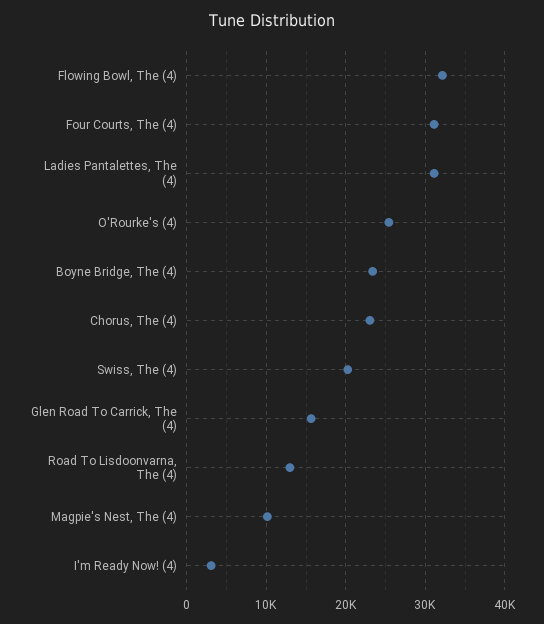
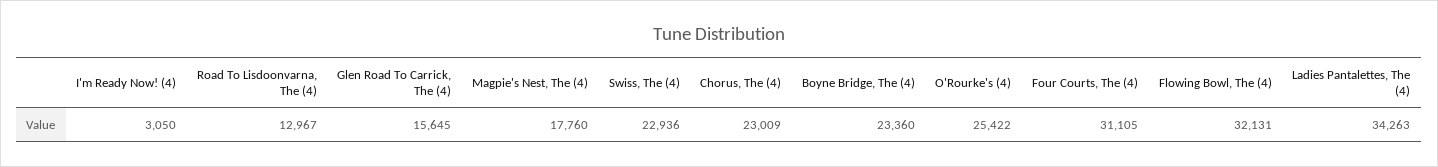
  {
    "Flowing Bowl, The (4)": 32131,
    "Four Courts, The (4)": 31105,
-   "Ladies Pantalettes, The (4)": 31000,
+   "Ladies Pantalettes, The (4)": 34263,
    "O'Rourke's (4)": 25422,
    "Boyne Bridge, The (4)": 23360,
    "Chorus, The (4)": 23009,
-   "Swiss, The (4)": 20000,
+   "Swiss, The (4)": 22936,
    "Glen Road To Carrick, The (4)": 15645,
    "Road To Lisdoonvarna, The (4)": 12967,
-   "Magpie's Nest, The (4)": 10000,
+   "Magpie's Nest, The (4)": 17760,
    "I'm Ready Now! (4)": 3050
  }

